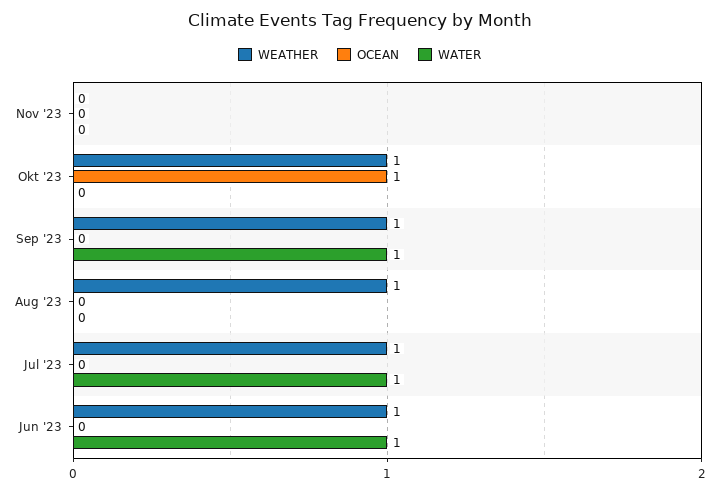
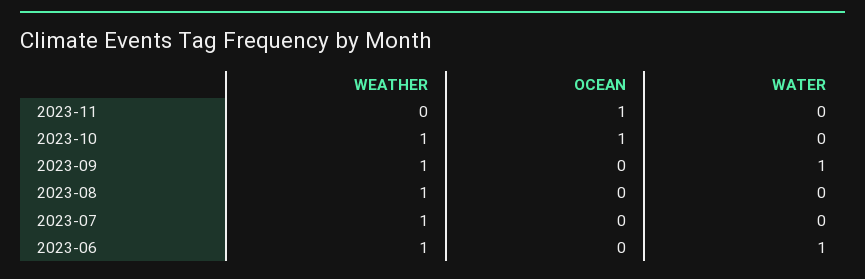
  {
    "WEATHER": {
      "Nov '23": 0,
      "Okt '23": 1,
      "Sep '23": 1,
      "Aug '23": 1,
      "Jul '23": 1,
      "Jun '23": 1
    },
    "OCEAN": {
-     "Nov '23": 0,
+     "Nov '23": 1,
      "Okt '23": 1,
      "Sep '23": 0,
      "Aug '23": 0,
      "Jul '23": 0,
      "Jun '23": 0
    },
    "WATER": {
      "Nov '23": 0,
      "Okt '23": 0,
      "Sep '23": 1,
      "Aug '23": 0,
-     "Jul '23": 1,
+     "Jul '23": 0,
      "Jun '23": 1
    }
  }

